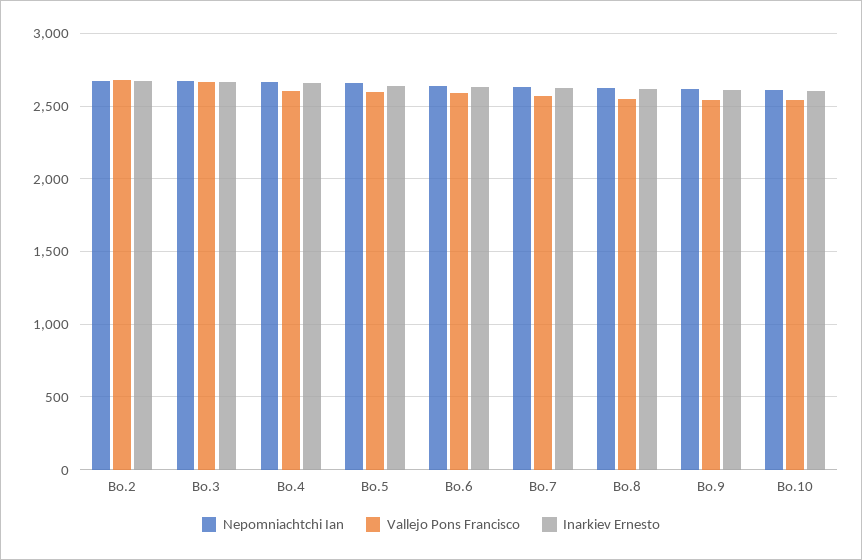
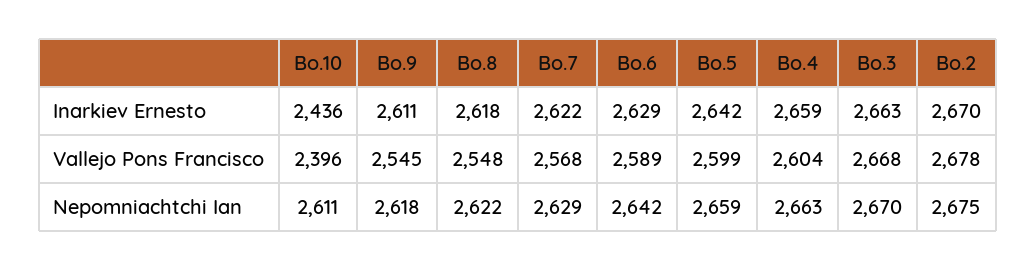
  {
    "Nepomniachtchi Ian": {
      "Bo.2": 2675,
      "Bo.3": 2670,
      "Bo.4": 2663,
      "Bo.5": 2659,
      "Bo.6": 2642,
      "Bo.7": 2629,
      "Bo.8": 2622,
      "Bo.9": 2618,
      "Bo.10": 2611
    },
    "Vallejo Pons Francisco": {
      "Bo.2": 2678,
      "Bo.3": 2668,
      "Bo.4": 2604,
      "Bo.5": 2599,
      "Bo.6": 2589,
      "Bo.7": 2568,
      "Bo.8": 2548,
      "Bo.9": 2545,
-     "Bo.10": 2550
+     "Bo.10": 2396
    },
    "Inarkiev Ernesto": {
      "Bo.2": 2670,
      "Bo.3": 2663,
      "Bo.4": 2659,
      "Bo.5": 2642,
      "Bo.6": 2629,
      "Bo.7": 2622,
      "Bo.8": 2618,
      "Bo.9": 2611,
-     "Bo.10": 2600
+     "Bo.10": 2436
    }
  }

